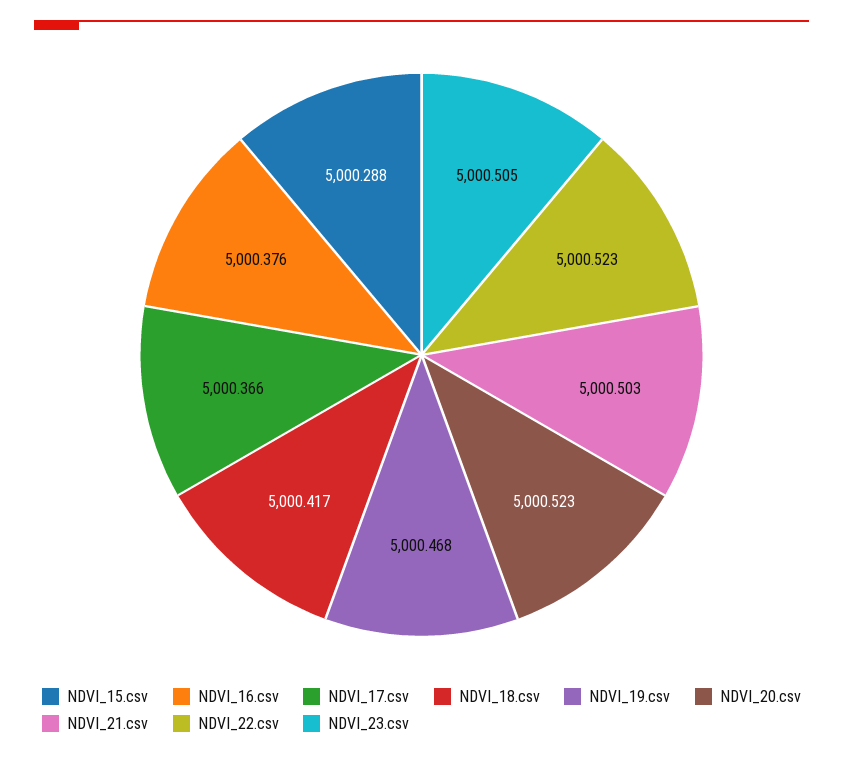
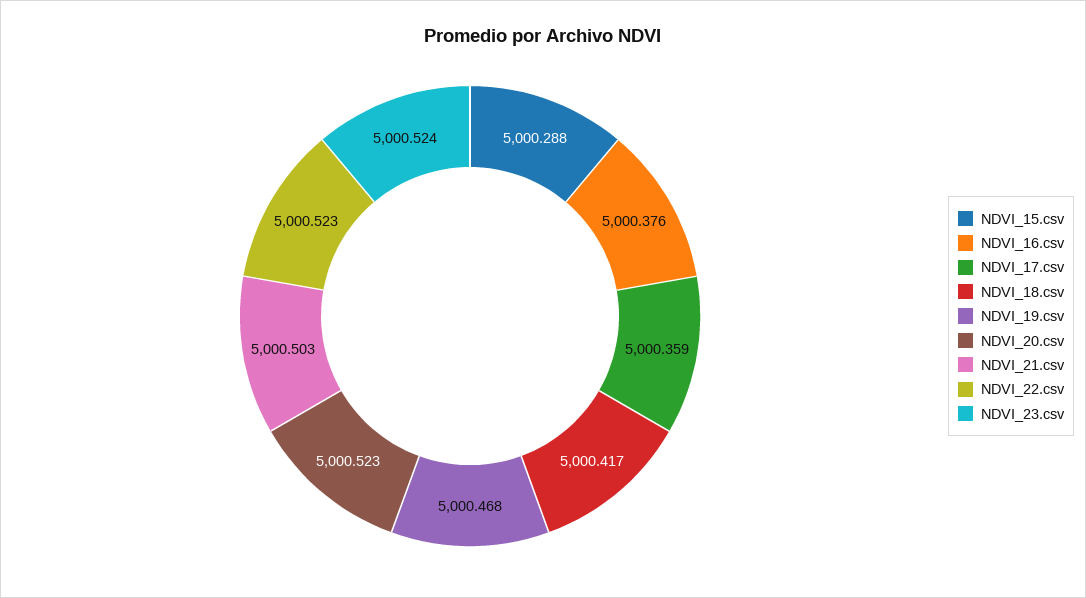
  {
    "NDVI_15.csv": 5000.288,
    "NDVI_16.csv": 5000.376,
-   "NDVI_17.csv": 5000.366,
+   "NDVI_17.csv": 5000.359,
    "NDVI_18.csv": 5000.417,
    "NDVI_19.csv": 5000.468,
    "NDVI_20.csv": 5000.523,
    "NDVI_21.csv": 5000.503,
    "NDVI_22.csv": 5000.523,
-   "NDVI_23.csv": 5000.505
+   "NDVI_23.csv": 5000.524
  }

